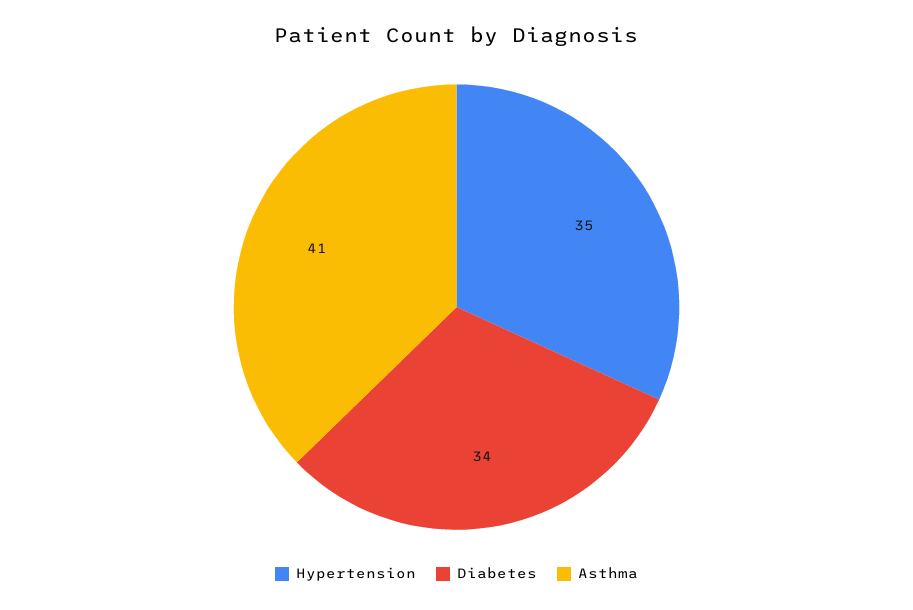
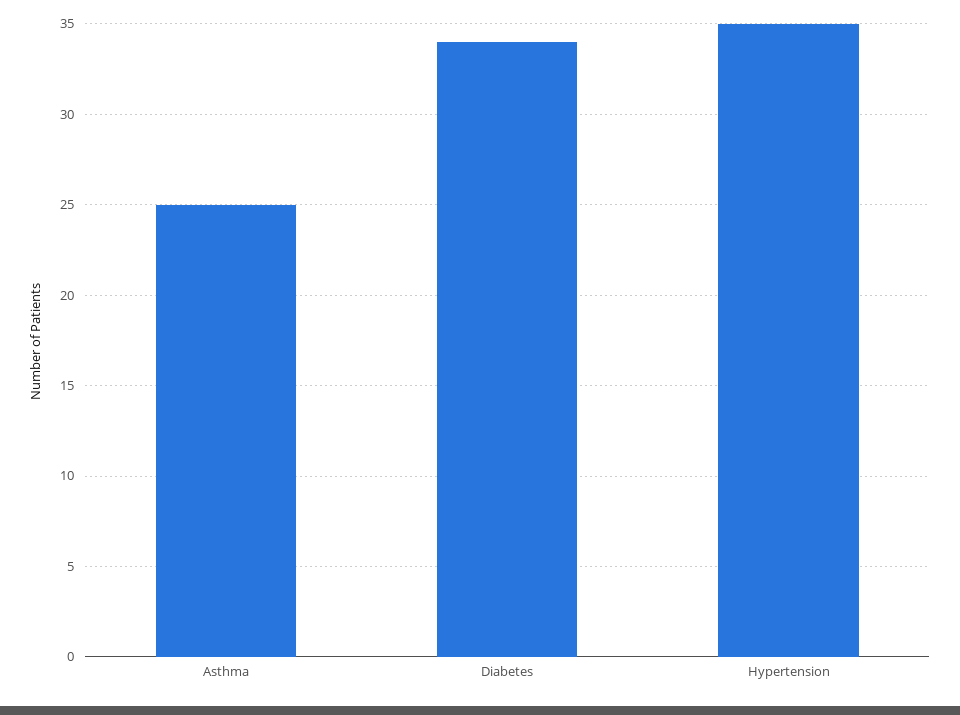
  {
    "Hypertension": 35,
    "Diabetes": 34,
-   "Asthma": 41
+   "Asthma": 25
  }

